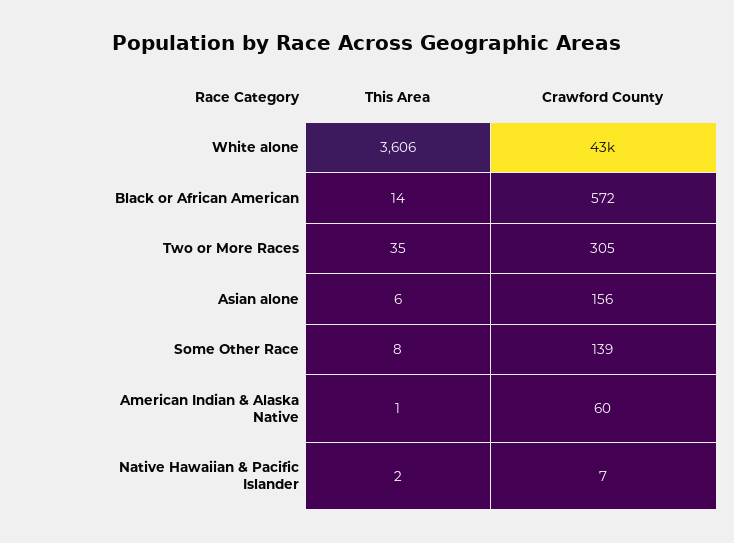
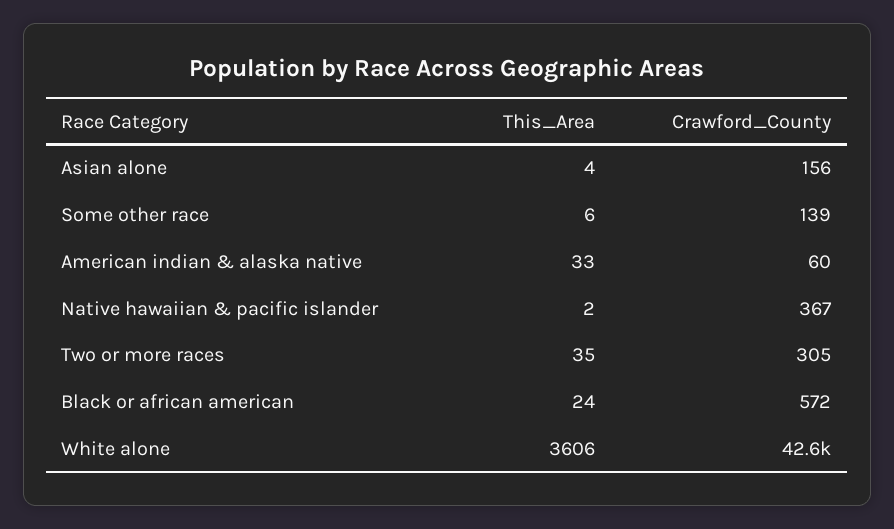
  {
    "This Area": {
      "White alone": 3606,
-     "Black or African American": 14,
+     "Black or African American": 24,
      "Two or More Races": 35,
-     "Asian alone": 6,
+     "Asian alone": 4,
-     "Some Other Race": 8,
+     "Some Other Race": 6,
-     "American Indian & Alaska Native": 1,
+     "American Indian & Alaska Native": 33,
      "Native Hawaiian & Pacific Islander": 2
    },
    "Crawford County": {
      "White alone": 42600,
      "Black or African American": 572,
      "Two or More Races": 305,
      "Asian alone": 156,
      "Some Other Race": 139,
      "American Indian & Alaska Native": 60,
-     "Native Hawaiian & Pacific Islander": 7
+     "Native Hawaiian & Pacific Islander": 367
    }
  }

